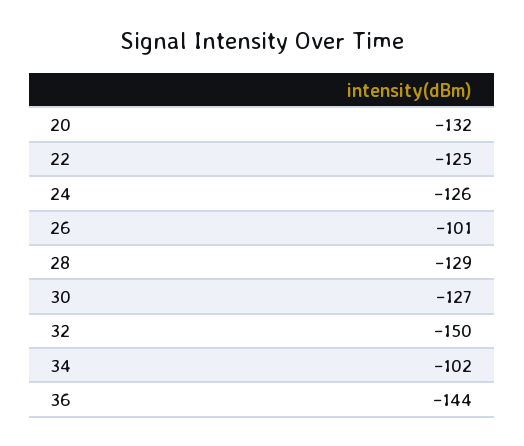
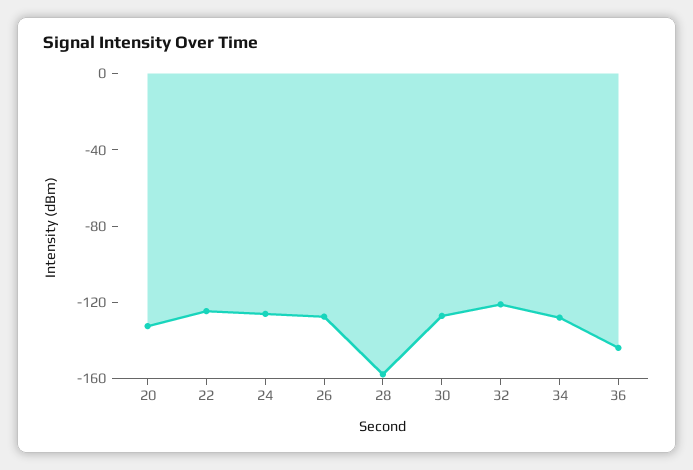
  {
    "20": -132,
    "22": -125,
    "24": -126,
-   "26": -101,
+   "26": -130,
-   "28": -129,
+   "28": -160,
    "30": -127,
-   "32": -150,
+   "32": -120,
-   "34": -102,
+   "34": -130,
    "36": -144
  }

